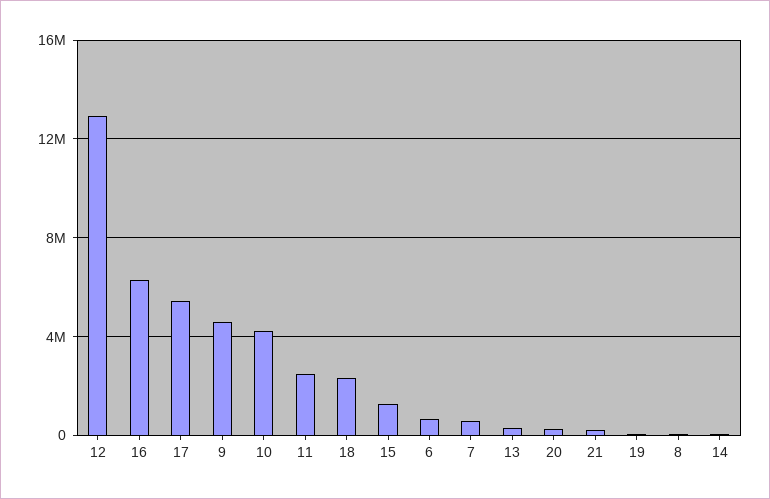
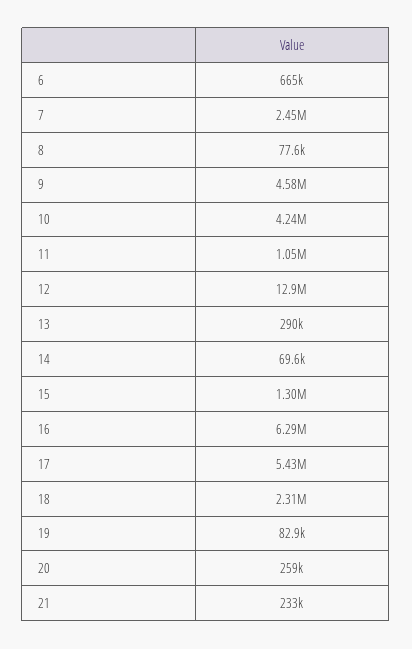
  {
    "12": 12900000,
    "16": 6290000,
    "17": 5430000,
    "9": 4580000,
    "10": 4240000,
-   "11": 2500000,
+   "11": 1050000,
    "18": 2310000,
    "15": 1300000,
    "6": 665000,
-   "7": 500000,
+   "7": 2450000,
    "13": 290000,
    "20": 259000,
    "21": 233000,
    "19": 82900,
    "8": 77600,
    "14": 69600
  }

